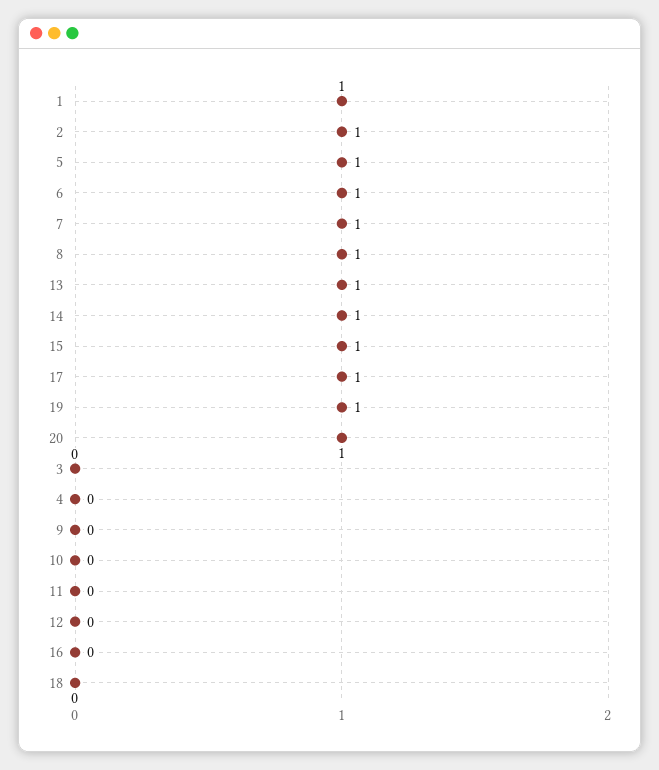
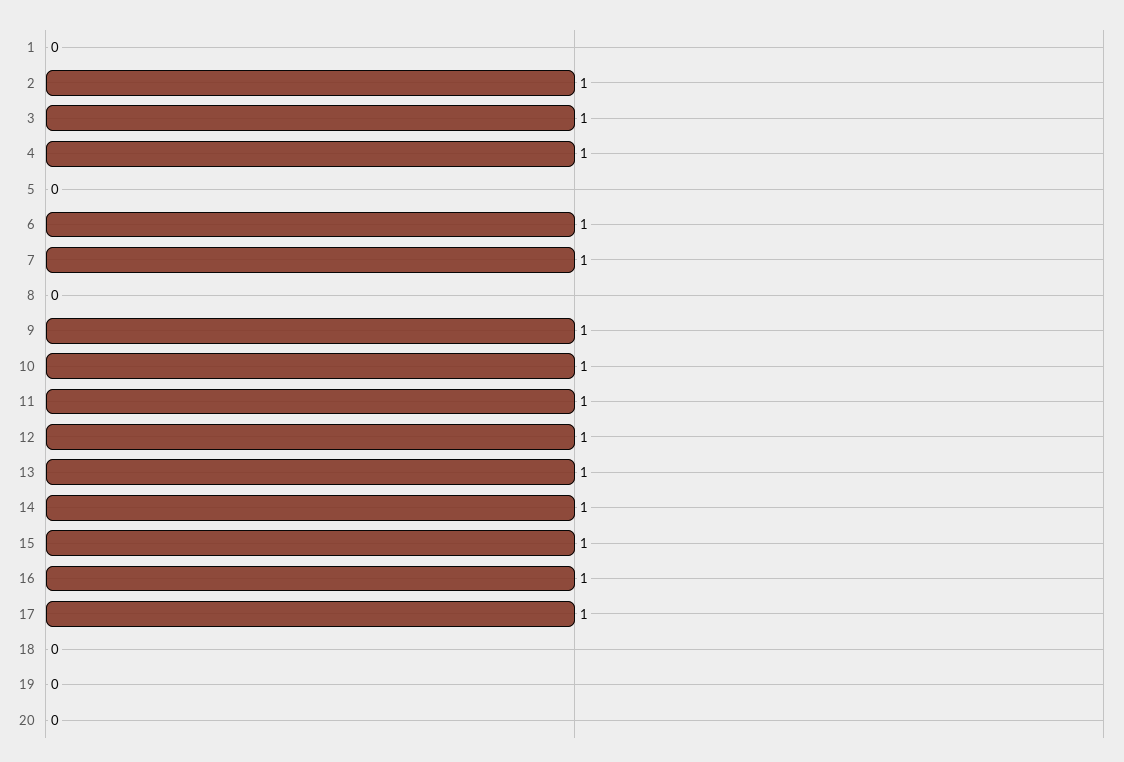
  {
-   "1": 1,
+   "1": 0,
    "2": 1,
-   "5": 1,
+   "5": 0,
    "6": 1,
    "7": 1,
-   "8": 1,
+   "8": 0,
    "13": 1,
    "14": 1,
    "15": 1,
    "17": 1,
-   "19": 1,
+   "19": 0,
-   "20": 1,
+   "20": 0,
-   "3": 0,
+   "3": 1,
-   "4": 0,
+   "4": 1,
-   "9": 0,
+   "9": 1,
-   "10": 0,
+   "10": 1,
-   "11": 0,
+   "11": 1,
-   "12": 0,
+   "12": 1,
-   "16": 0,
+   "16": 1,
    "18": 0
  }

